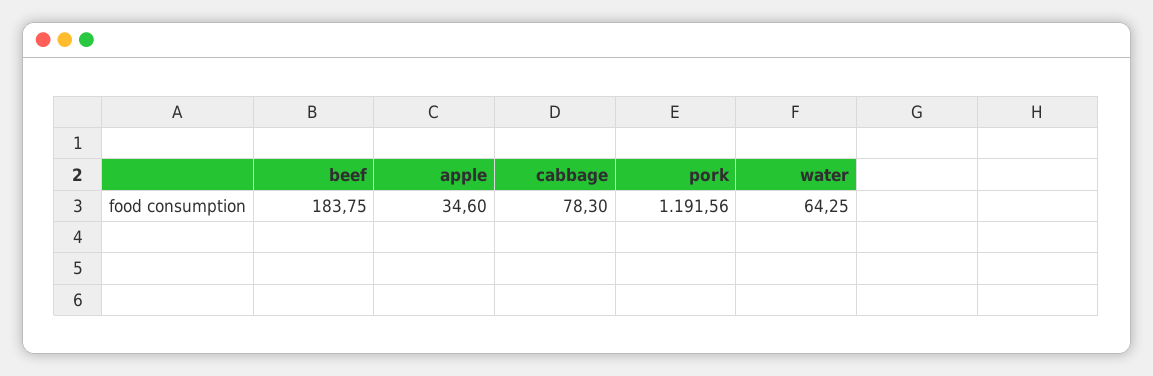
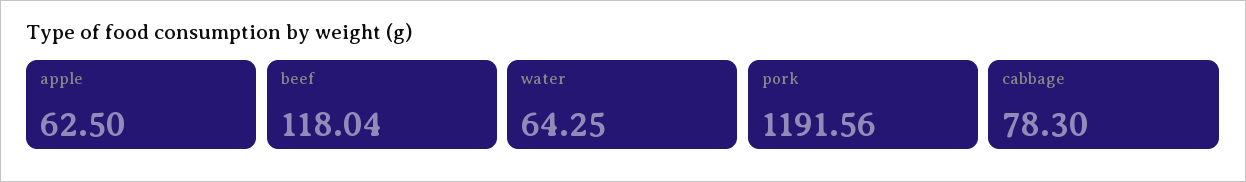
  {
-   "beef": 183.75,
+   "beef": 118.04,
-   "apple": 34.6,
+   "apple": 62.5,
    "cabbage": 78.3,
    "pork": 1191.56,
    "water": 64.25
  }

